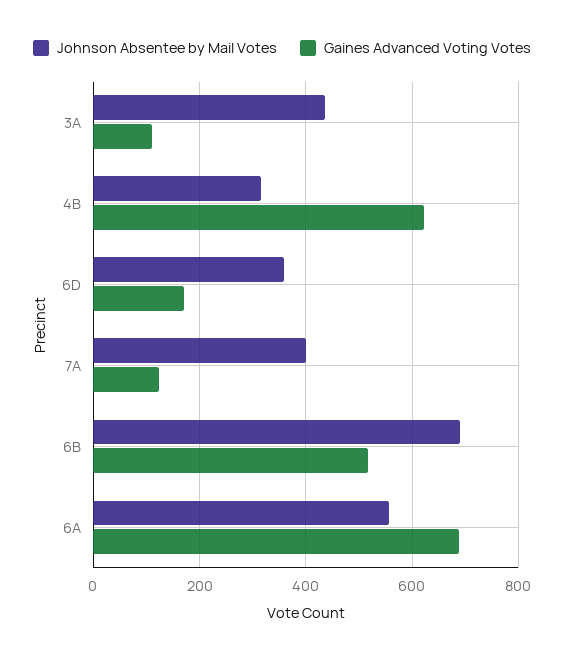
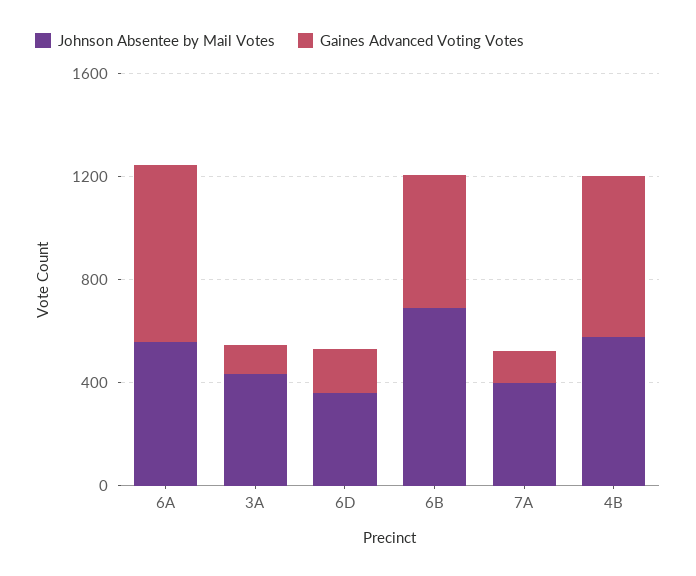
  {
    "Johnson Absentee by Mail Votes": {
      "3A": 440,
-     "4B": 320,
+     "4B": 600,
      "6D": 360,
      "7A": 400,
      "6B": 700,
      "6A": 560
    },
    "Gaines Advanced Voting Votes": {
      "3A": 120,
      "4B": 620,
      "6D": 180,
      "7A": 120,
      "6B": 520,
      "6A": 680
    }
  }

